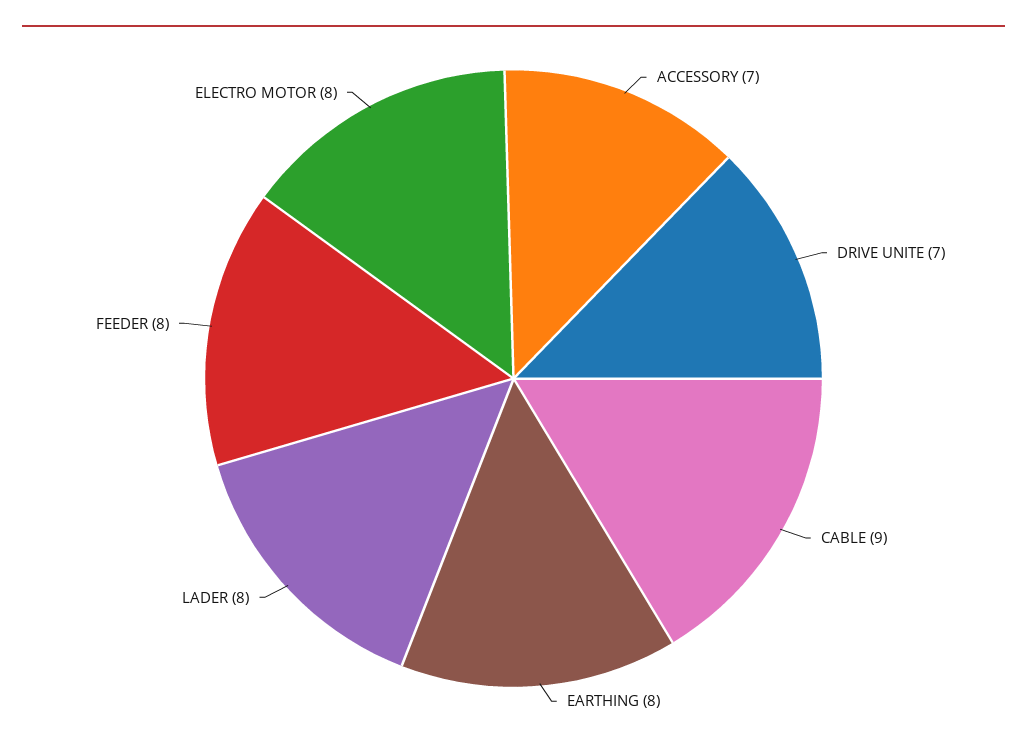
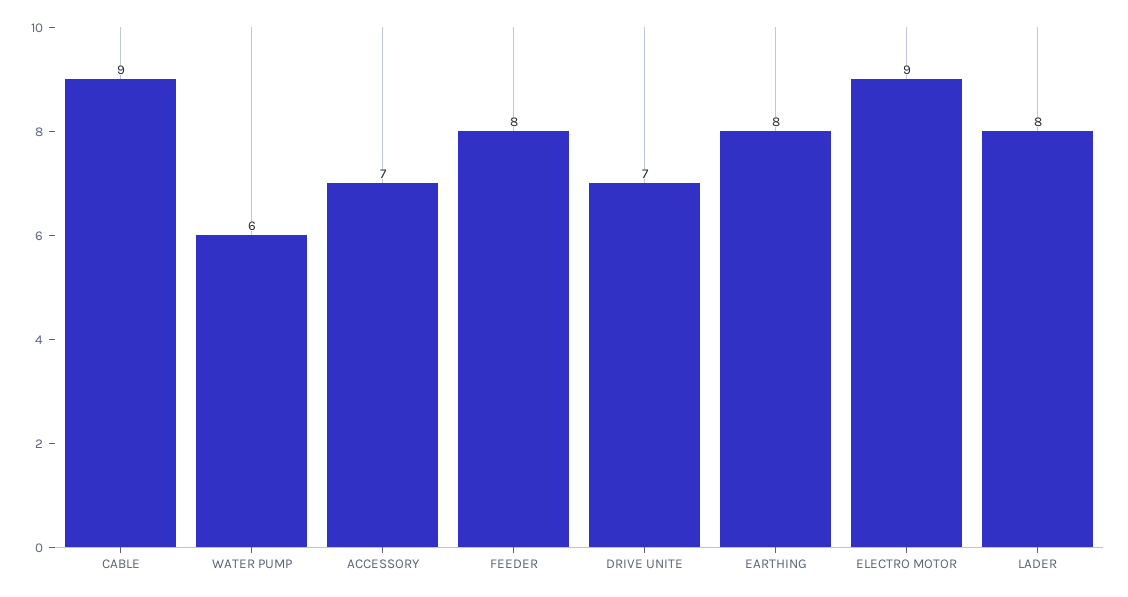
  {
    "ACCESSORY": 7,
    "DRIVE UNITE": 7,
    "CABLE": 9,
    "EARTHING": 8,
    "LADER": 8,
    "FEEDER": 8,
-   "ELECTRO MOTOR": 8
+   "ELECTRO MOTOR": 9,
+   "WATER PUMP": 6
  }

